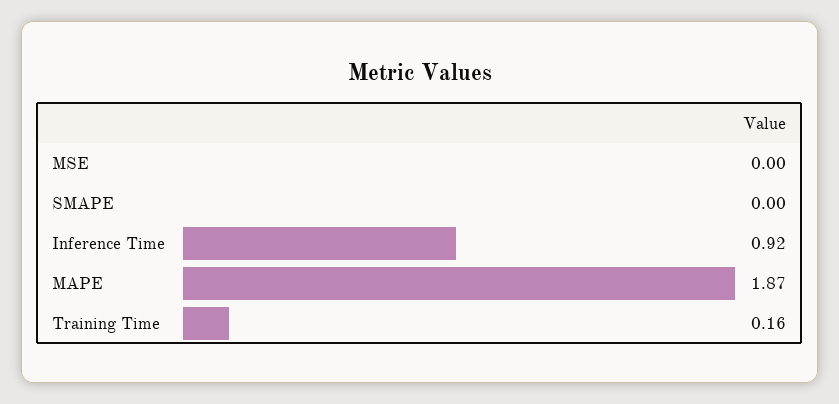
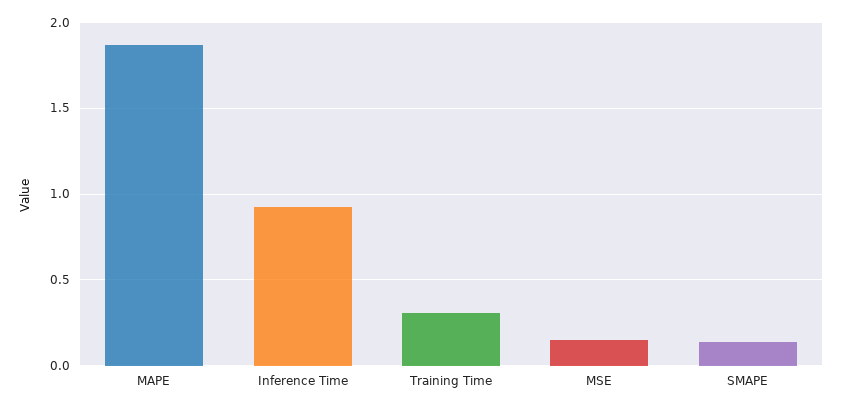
  {
-   "MSE": 0,
+   "MSE": 0.15,
-   "SMAPE": 0,
+   "SMAPE": 0.15,
    "Inference Time": 0.92,
    "MAPE": 1.87,
-   "Training Time": 0.16
+   "Training Time": 0.3
  }

